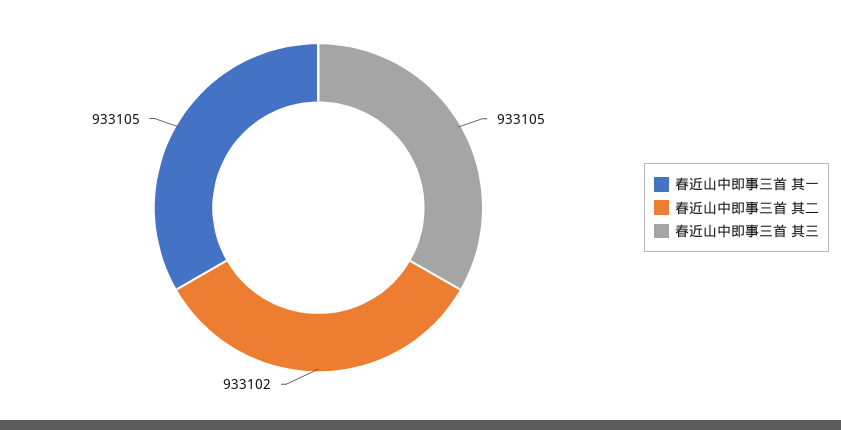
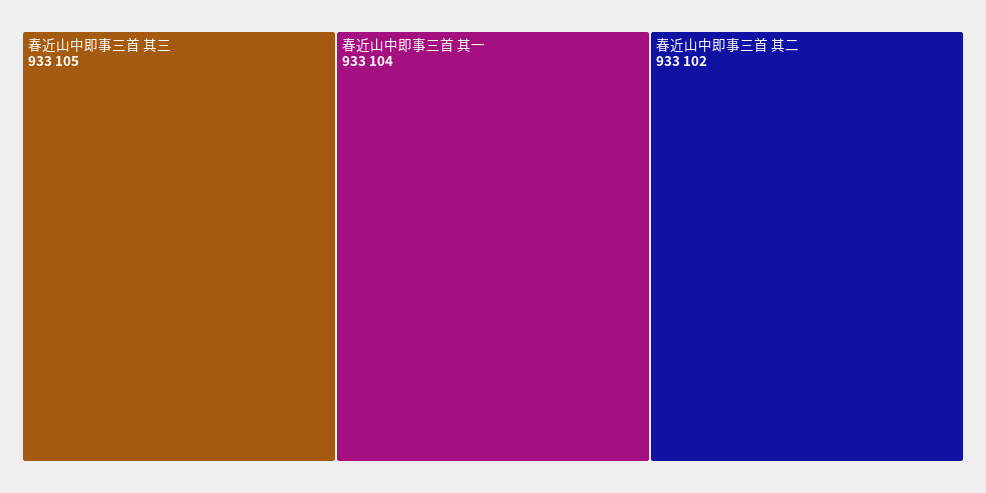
  {
-   "春近山中即事三首 其一": 933105,
+   "春近山中即事三首 其一": 933104,
    "春近山中即事三首 其二": 933102,
    "春近山中即事三首 其三": 933105
  }

